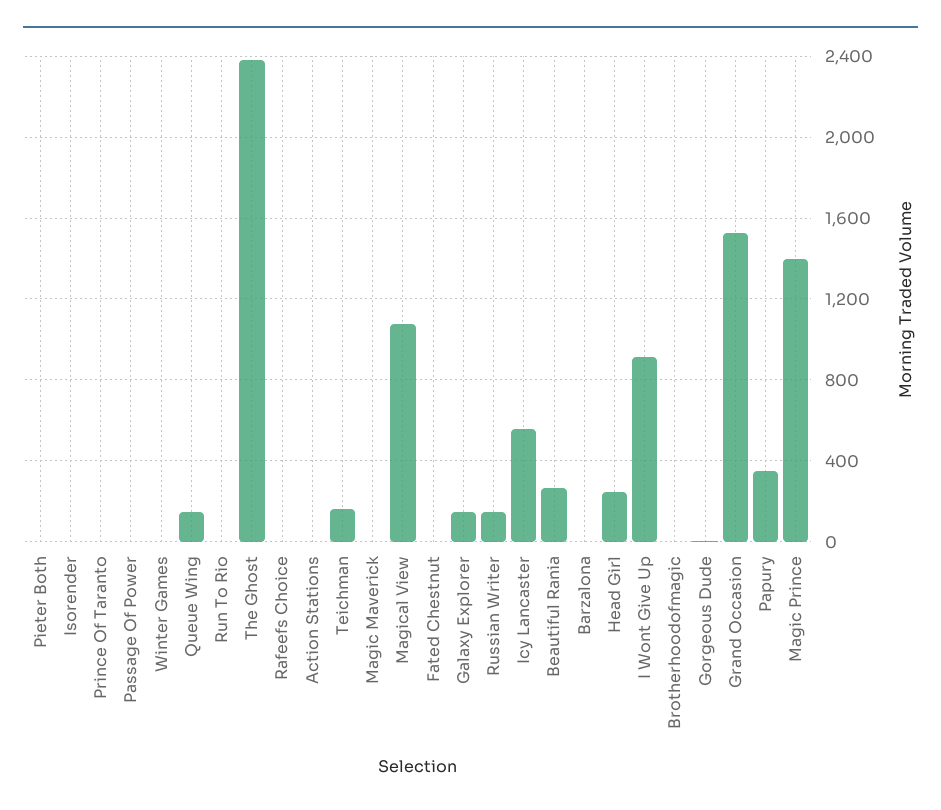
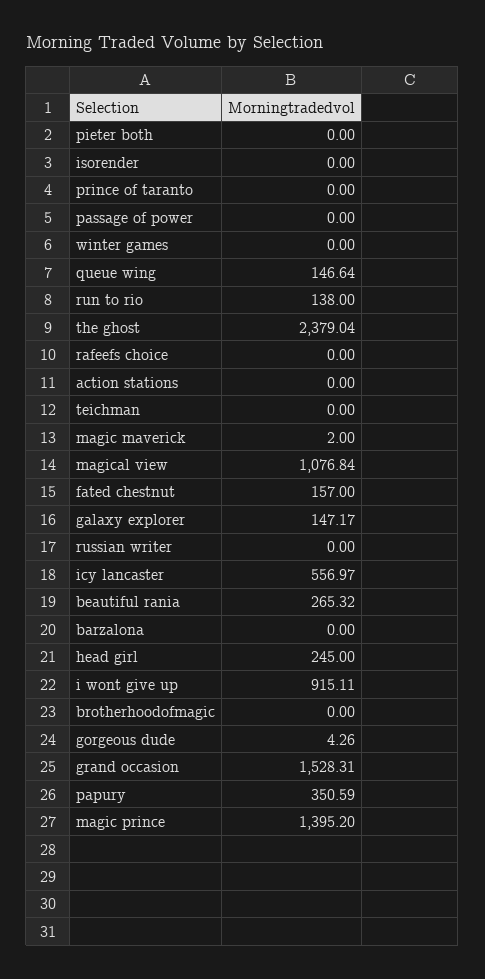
  {
    "Pieter Both": 0,
    "Isorender": 0,
    "Prince Of Taranto": 0,
    "Passage Of Power": 0,
    "Winter Games": 0,
    "Queue Wing": 146.64,
-   "Run To Rio": 0,
+   "Run To Rio": 138,
    "The Ghost": 2379.04,
    "Rafeefs Choice": 0,
    "Action Stations": 0,
-   "Teichman": 150,
+   "Teichman": 0,
    "Magic Maverick": 2,
    "Magical View": 1076.84,
-   "Fated Chestnut": 0,
+   "Fated Chestnut": 157,
    "Galaxy Explorer": 147.17,
-   "Russian Writer": 150,
+   "Russian Writer": 0,
    "Icy Lancaster": 556.97,
    "Beautiful Rania": 265.32,
    "Barzalona": 0,
    "Head Girl": 245,
    "I Wont Give Up": 915.11,
    "Brotherhoodofmagic": 0,
    "Gorgeous Dude": 4.26,
    "Grand Occasion": 1528.31,
    "Papury": 350.59,
    "Magic Prince": 1395.2
  }

